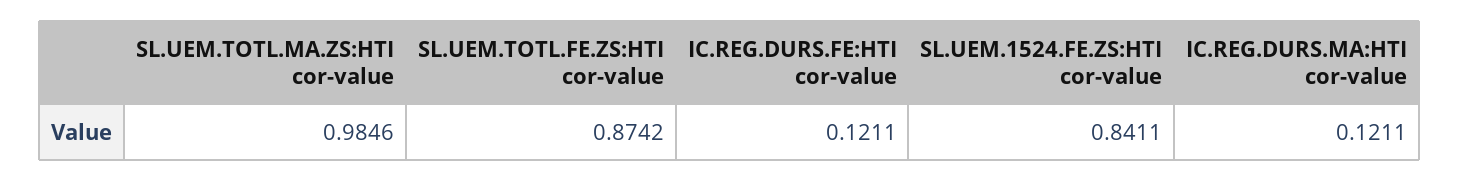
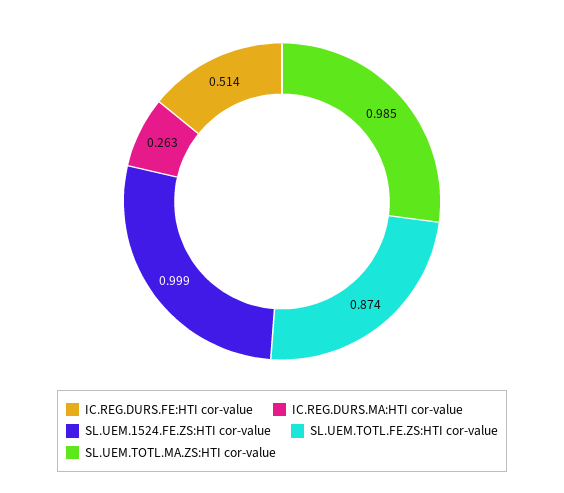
  {
    "SL.UEM.TOTL.MA.ZS:HTI cor-value": 0.9846,
    "SL.UEM.TOTL.FE.ZS:HTI cor-value": 0.8742,
-   "IC.REG.DURS.FE:HTI cor-value": 0.1211,
+   "IC.REG.DURS.FE:HTI cor-value": 0.514,
-   "SL.UEM.1524.FE.ZS:HTI cor-value": 0.8411,
+   "SL.UEM.1524.FE.ZS:HTI cor-value": 0.999,
-   "IC.REG.DURS.MA:HTI cor-value": 0.1211
+   "IC.REG.DURS.MA:HTI cor-value": 0.263
  }

